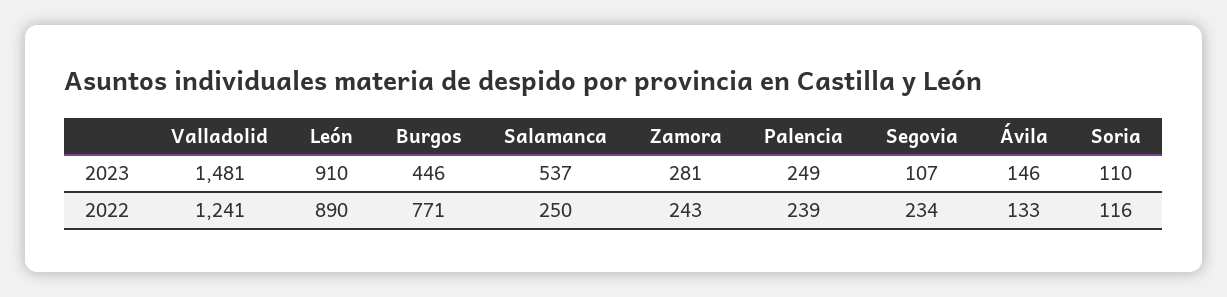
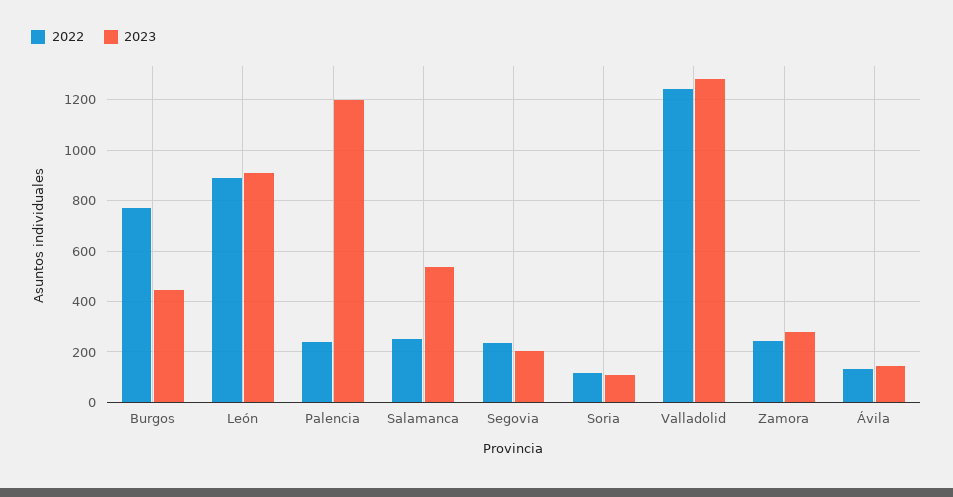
  {
    "2023": {
-     "Valladolid": 1481,
+     "Valladolid": 1275,
      "León": 910,
      "Burgos": 446,
      "Salamanca": 537,
      "Zamora": 281,
-     "Palencia": 249,
+     "Palencia": 1200,
-     "Segovia": 107,
+     "Segovia": 200,
      "Ávila": 146,
      "Soria": 110
    },
    "2022": {
      "Valladolid": 1241,
      "León": 890,
      "Burgos": 771,
      "Salamanca": 250,
      "Zamora": 243,
      "Palencia": 239,
      "Segovia": 234,
      "Ávila": 133,
      "Soria": 116
    }
  }

